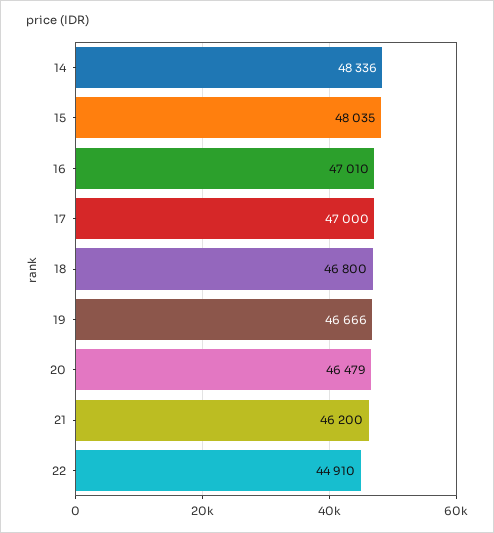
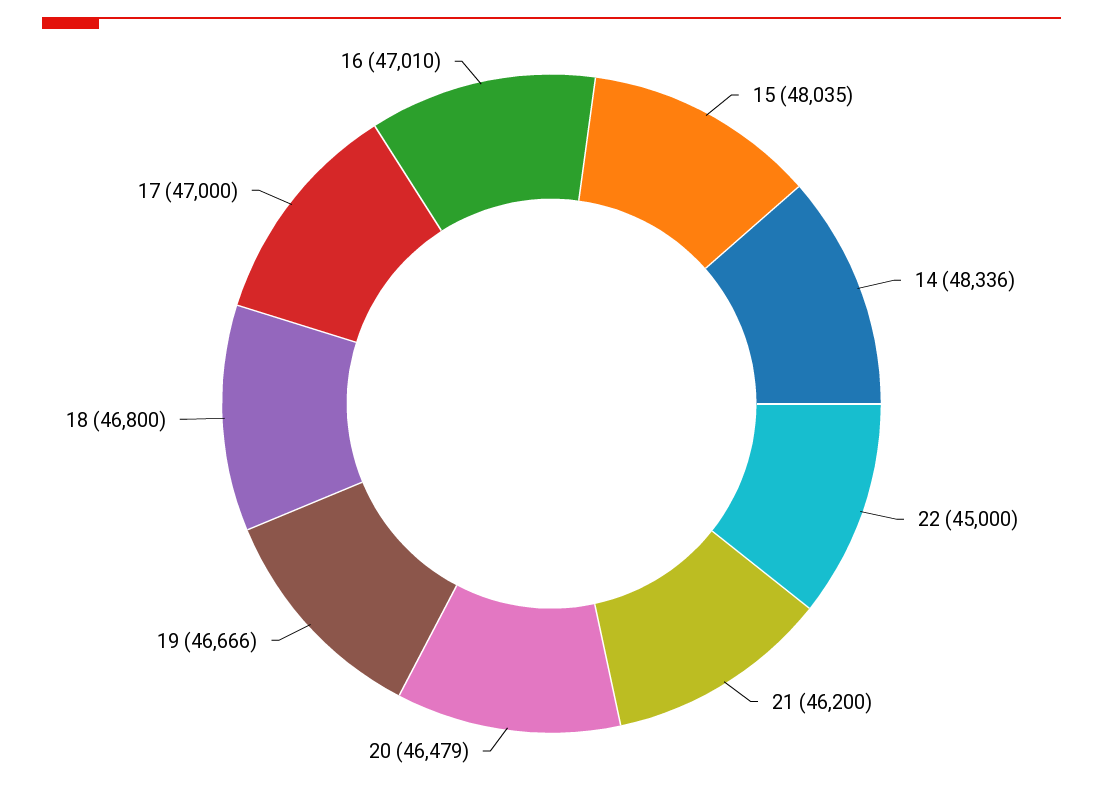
  {
    "14": 48336,
    "15": 48035,
    "16": 47010,
    "17": 47000,
    "18": 46800,
    "19": 46666,
    "20": 46479,
    "21": 46200,
-   "22": 44910
+   "22": 45000
  }

